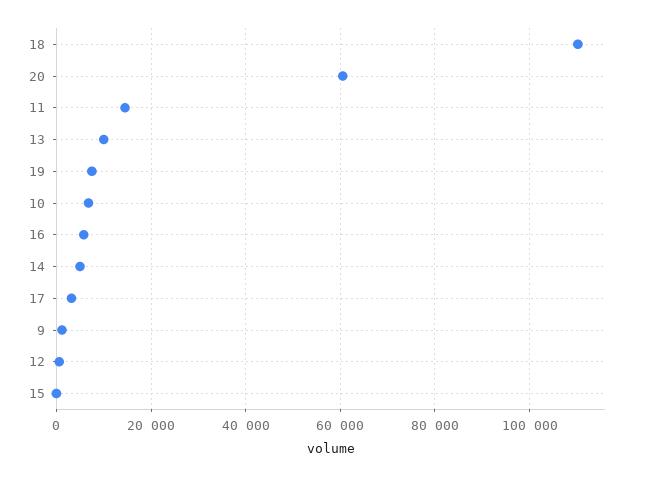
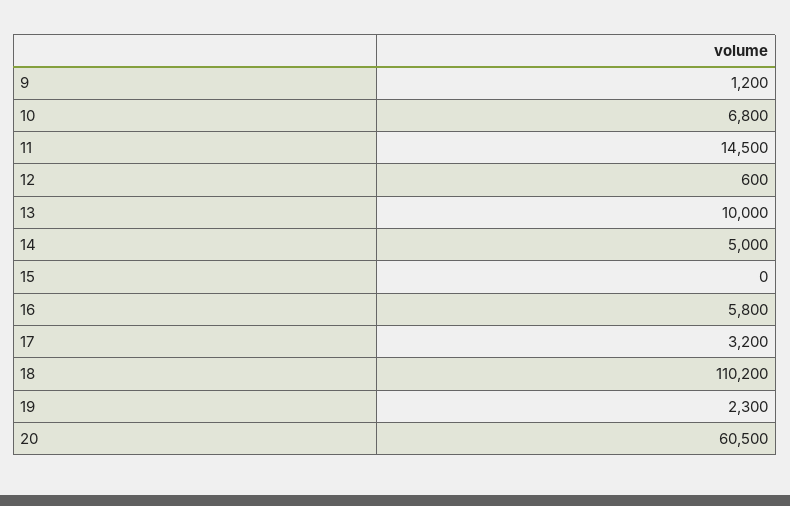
  {
    "18": 110200,
    "20": 60500,
    "11": 14500,
    "13": 10000,
-   "19": 8000,
+   "19": 2300,
    "10": 6800,
    "16": 5800,
    "14": 5000,
    "17": 3200,
    "9": 1200,
    "12": 600,
    "15": 0
  }

